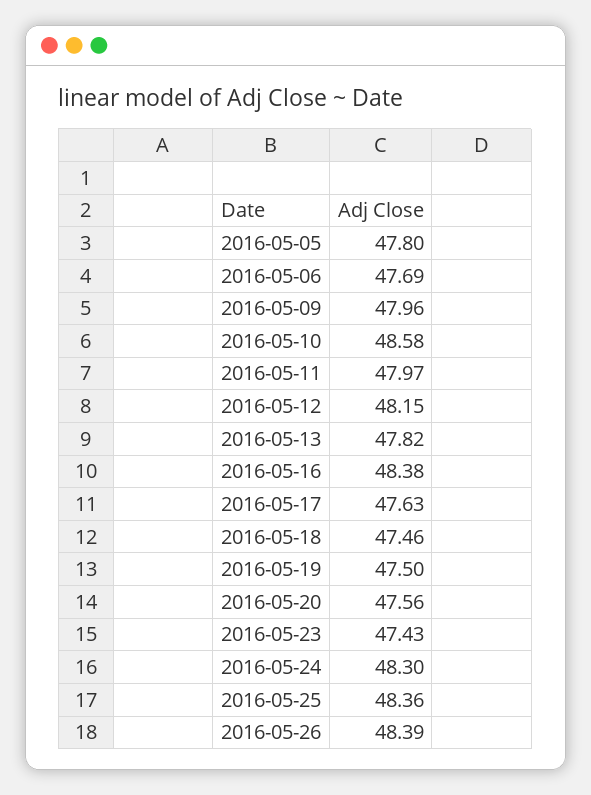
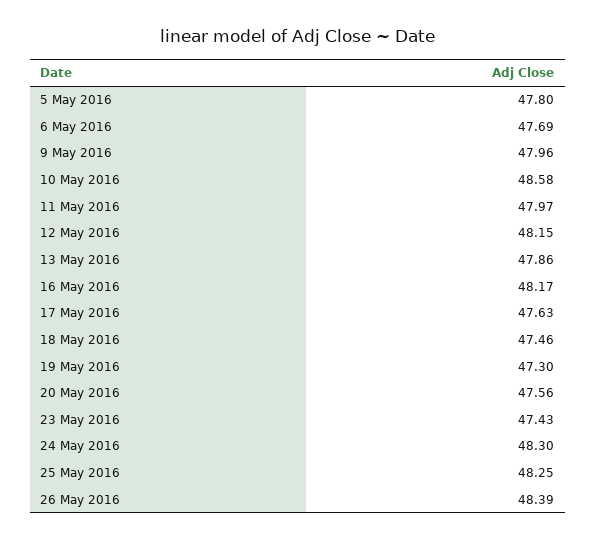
  {
    "2016-05-05": 47.8,
    "2016-05-06": 47.69,
    "2016-05-09": 47.96,
    "2016-05-10": 48.58,
    "2016-05-11": 47.97,
    "2016-05-12": 48.15,
-   "2016-05-13": 47.82,
+   "2016-05-13": 47.86,
-   "2016-05-16": 48.38,
+   "2016-05-16": 48.17,
    "2016-05-17": 47.63,
    "2016-05-18": 47.46,
-   "2016-05-19": 47.5,
+   "2016-05-19": 47.3,
    "2016-05-20": 47.56,
    "2016-05-23": 47.43,
    "2016-05-24": 48.3,
-   "2016-05-25": 48.36,
+   "2016-05-25": 48.25,
    "2016-05-26": 48.39
  }

